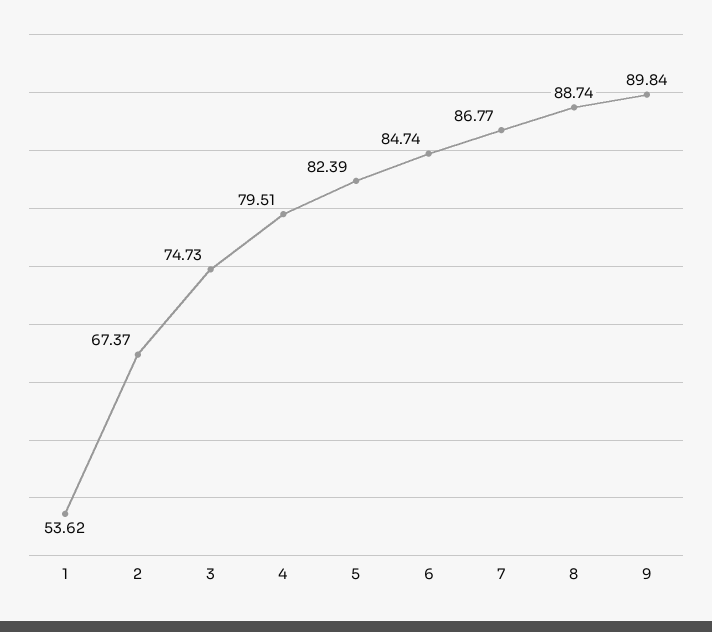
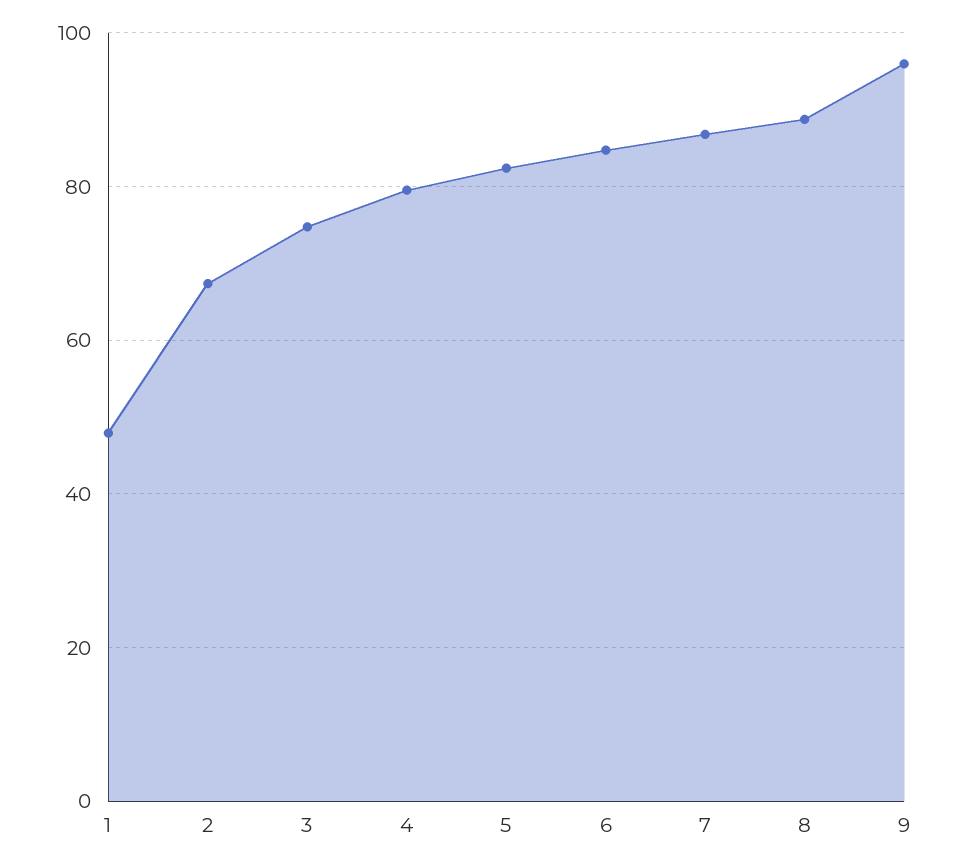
  {
-   "1": 53.62,
+   "1": 48,
    "2": 67.37,
    "3": 74.73,
    "4": 79.51,
    "5": 82.39,
    "6": 84.74,
    "7": 86.77,
    "8": 88.74,
-   "9": 89.84
+   "9": 96
  }

